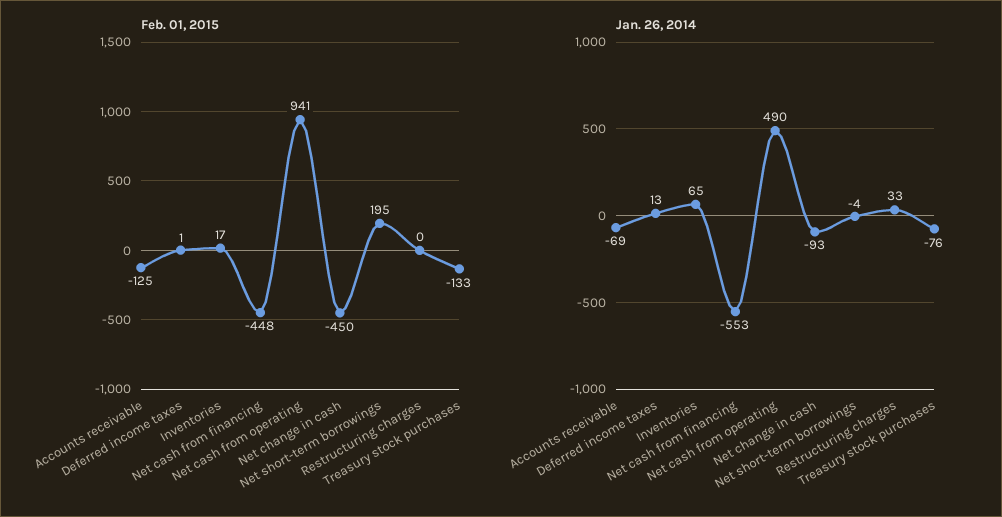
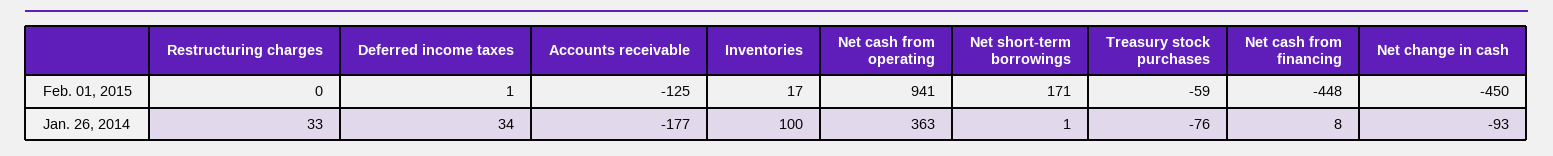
  {
    "Feb. 01, 2015": {
      "Accounts receivable": -125,
      "Deferred income taxes": 1,
      "Inventories": 17,
      "Net cash from financing": -448,
      "Net cash from operating": 941,
      "Net change in cash": -450,
-     "Net short-term borrowings": 195,
+     "Net short-term borrowings": 171,
      "Restructuring charges": 0,
-     "Treasury stock purchases": -133
+     "Treasury stock purchases": -59
    },
    "Jan. 26, 2014": {
-     "Accounts receivable": -69,
+     "Accounts receivable": -177,
-     "Deferred income taxes": 13,
+     "Deferred income taxes": 34,
-     "Inventories": 65,
+     "Inventories": 100,
-     "Net cash from financing": -553,
+     "Net cash from financing": 8,
-     "Net cash from operating": 490,
+     "Net cash from operating": 363,
      "Net change in cash": -93,
-     "Net short-term borrowings": -4,
+     "Net short-term borrowings": 1,
      "Restructuring charges": 33,
      "Treasury stock purchases": -76
    }
  }

